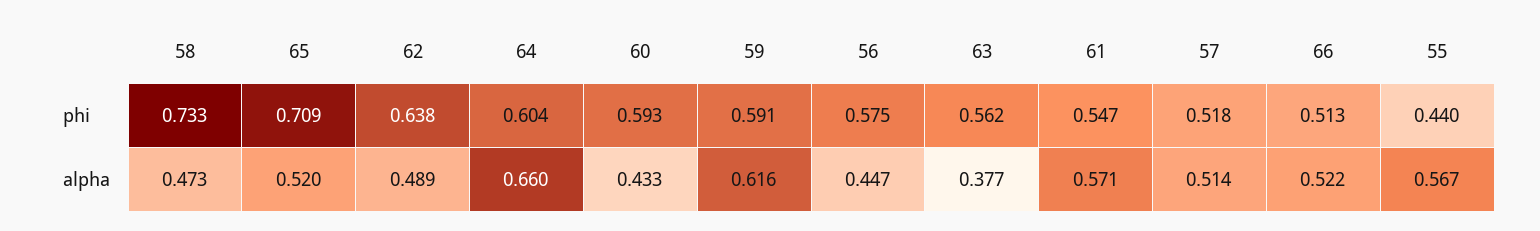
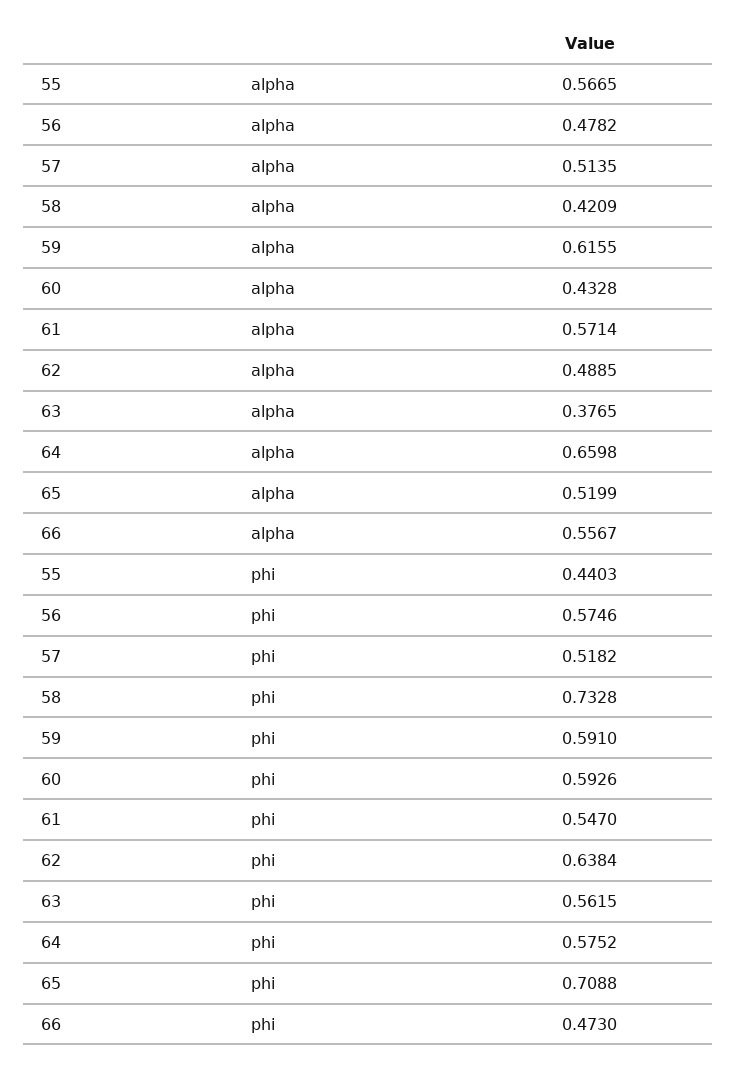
  {
    "58": {
      "phi": 0.7328,
-     "alpha": 0.473
+     "alpha": 0.4209
    },
    "65": {
      "phi": 0.7088,
      "alpha": 0.5199
    },
    "62": {
      "phi": 0.6384,
      "alpha": 0.4885
    },
    "64": {
-     "phi": 0.604,
+     "phi": 0.5752,
      "alpha": 0.6598
    },
    "60": {
      "phi": 0.5926,
      "alpha": 0.4328
    },
    "59": {
      "phi": 0.591,
      "alpha": 0.6155
    },
    "56": {
      "phi": 0.5746,
-     "alpha": 0.447
+     "alpha": 0.4782
    },
    "63": {
      "phi": 0.5615,
      "alpha": 0.3765
    },
    "61": {
      "phi": 0.547,
      "alpha": 0.5714
    },
    "57": {
      "phi": 0.5182,
      "alpha": 0.5135
    },
    "66": {
-     "phi": 0.513,
+     "phi": 0.473,
-     "alpha": 0.522
+     "alpha": 0.5567
    },
    "55": {
      "phi": 0.4403,
      "alpha": 0.5665
    }
  }

